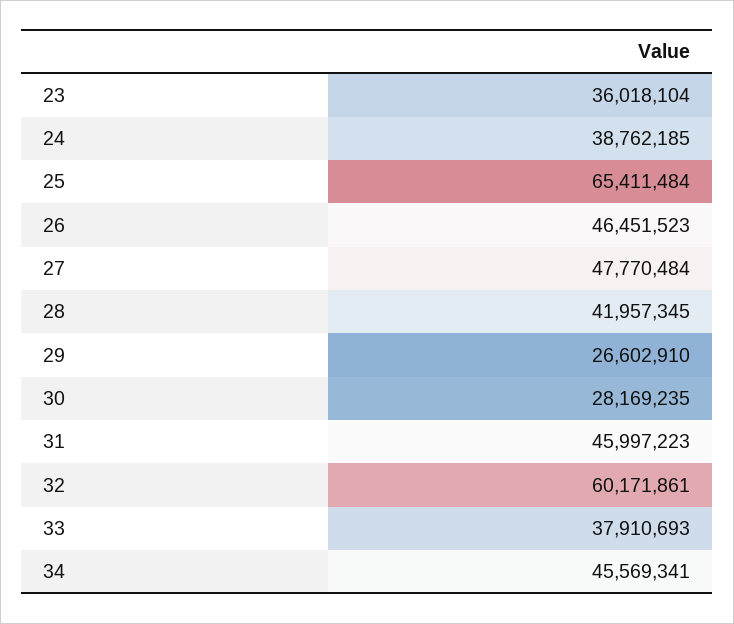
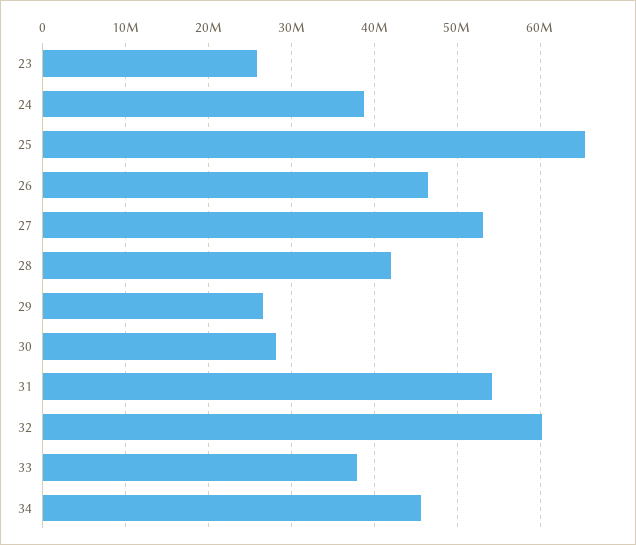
  {
-   "23": 36018104,
+   "23": 26000000,
    "24": 38762185,
    "25": 65411484,
    "26": 46451523,
-   "27": 47770484,
+   "27": 53000000,
    "28": 41957345,
    "29": 26602910,
    "30": 28169235,
-   "31": 45997223,
+   "31": 54000000,
    "32": 60171861,
    "33": 37910693,
    "34": 45569341
  }

